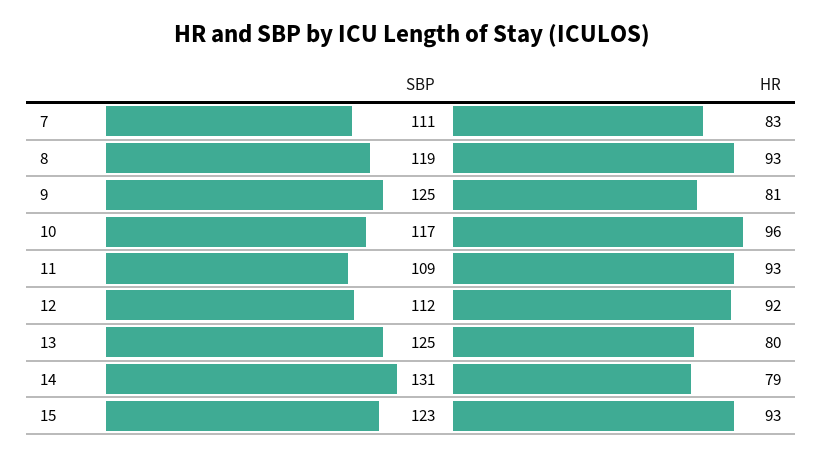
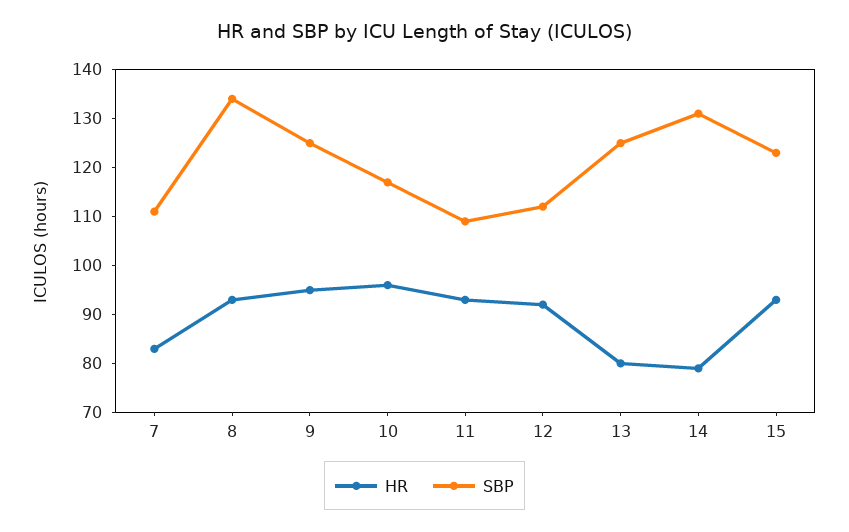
  {
    "SBP": {
      "7": 111,
-     "8": 119,
+     "8": 135,
      "9": 125,
      "10": 117,
      "11": 109,
      "12": 112,
      "13": 125,
      "14": 131,
      "15": 123
    },
    "HR": {
      "7": 83,
      "8": 93,
-     "9": 81,
+     "9": 95,
      "10": 96,
      "11": 93,
      "12": 92,
      "13": 80,
      "14": 79,
      "15": 93
    }
  }

